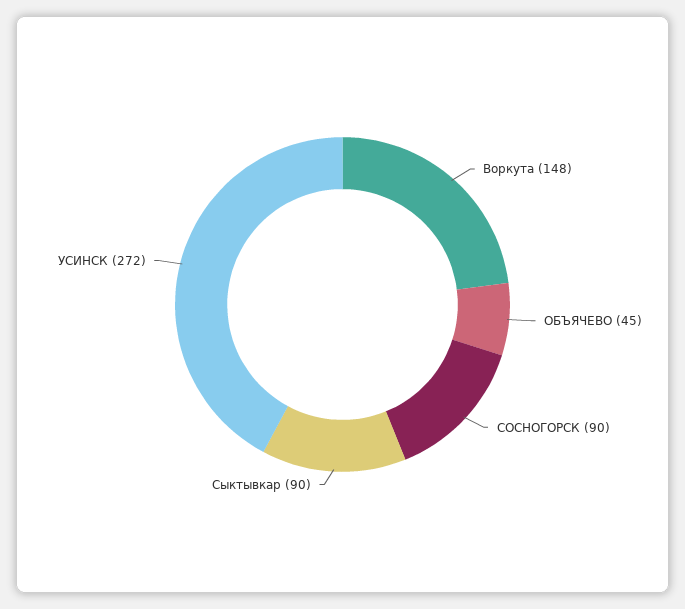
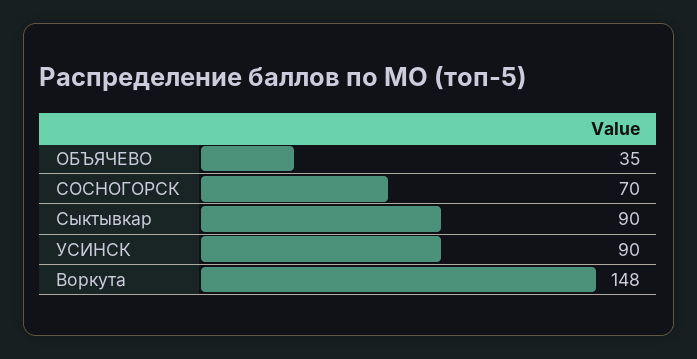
  {
    "Воркута": 148,
-   "ОБЪЯЧЕВО": 45,
+   "ОБЪЯЧЕВО": 35,
-   "СОСНОГОРСК": 90,
+   "СОСНОГОРСК": 70,
    "Сыктывкар": 90,
-   "УСИНСК": 272
+   "УСИНСК": 90
  }

